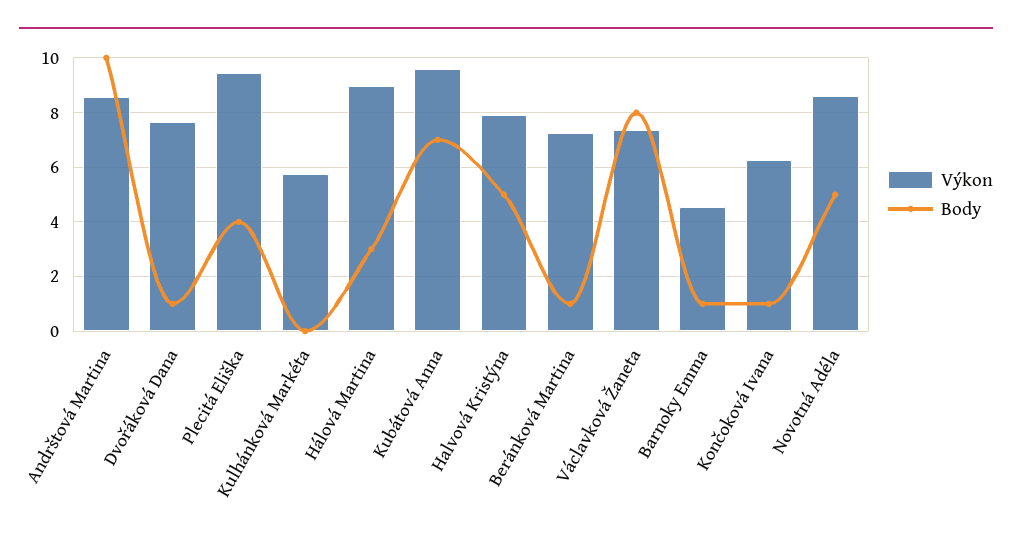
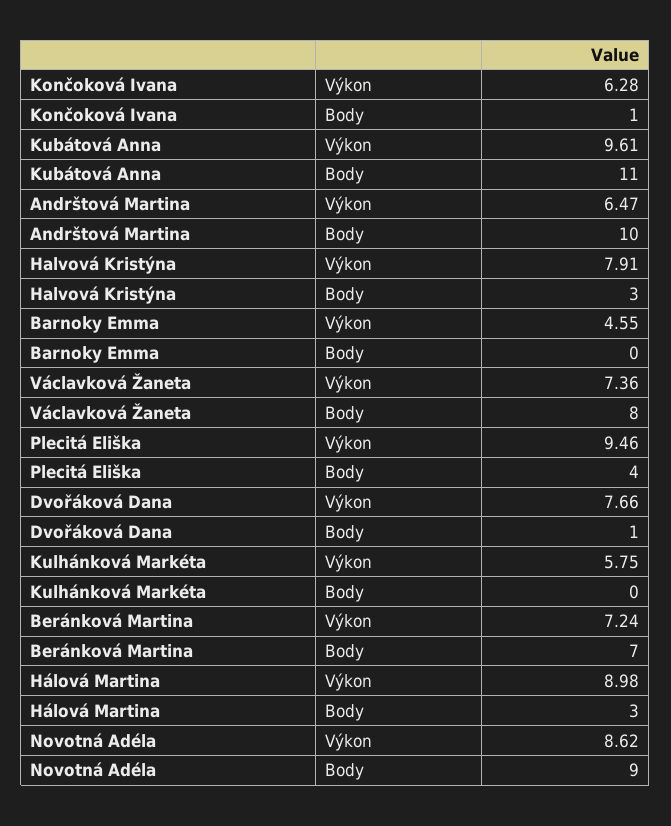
  {
    "Výkon": {
-     "Andrštová Martina": 8.5,
+     "Andrštová Martina": 6.47,
      "Dvořáková Dana": 7.66,
      "Plecitá Eliška": 9.46,
      "Kulhánková Markéta": 5.75,
      "Hálová Martina": 8.98,
      "Kubátová Anna": 9.61,
      "Halvová Kristýna": 7.91,
      "Beránková Martina": 7.24,
      "Václavková Žaneta": 7.36,
      "Barnoky Emma": 4.55,
      "Končoková Ivana": 6.28,
      "Novotná Adéla": 8.62
    },
    "Body": {
      "Andrštová Martina": 10,
      "Dvořáková Dana": 1,
      "Plecitá Eliška": 4,
      "Kulhánková Markéta": 0,
      "Hálová Martina": 3,
-     "Kubátová Anna": 7,
+     "Kubátová Anna": 11,
-     "Halvová Kristýna": 5,
+     "Halvová Kristýna": 3,
-     "Beránková Martina": 1,
+     "Beránková Martina": 7,
      "Václavková Žaneta": 8,
-     "Barnoky Emma": 1,
+     "Barnoky Emma": 0,
      "Končoková Ivana": 1,
-     "Novotná Adéla": 5
+     "Novotná Adéla": 9
    }
  }

